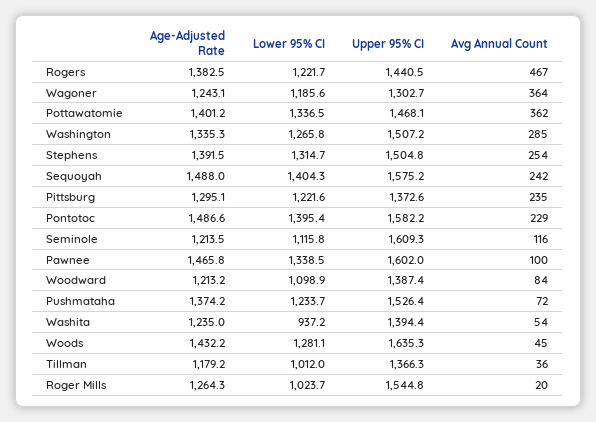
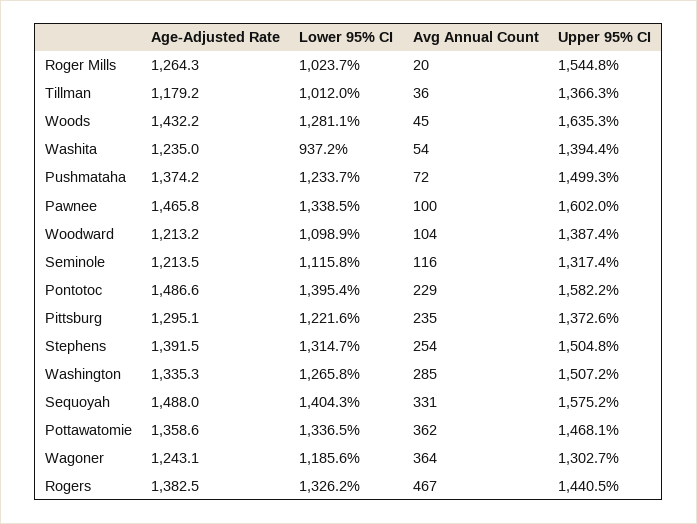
  {
    "Age-Adjusted Rate": {
      "Rogers": 1382.5,
      "Wagoner": 1243.1,
-     "Pottawatomie": 1401.2,
+     "Pottawatomie": 1358.6,
      "Washington": 1335.3,
      "Stephens": 1391.5,
      "Sequoyah": 1488,
      "Pittsburg": 1295.1,
      "Pontotoc": 1486.6,
      "Seminole": 1213.5,
      "Pawnee": 1465.8,
      "Woodward": 1213.2,
      "Pushmataha": 1374.2,
      "Washita": 1235,
      "Woods": 1432.2,
      "Tillman": 1179.2,
      "Roger Mills": 1264.3
    },
    "Lower 95% CI": {
-     "Rogers": 1221.7,
+     "Rogers": 1326.2,
      "Wagoner": 1185.6,
      "Pottawatomie": 1336.5,
      "Washington": 1265.8,
      "Stephens": 1314.7,
      "Sequoyah": 1404.3,
      "Pittsburg": 1221.6,
      "Pontotoc": 1395.4,
      "Seminole": 1115.8,
      "Pawnee": 1338.5,
      "Woodward": 1098.9,
      "Pushmataha": 1233.7,
      "Washita": 937.2,
      "Woods": 1281.1,
      "Tillman": 1012,
      "Roger Mills": 1023.7
    },
    "Upper 95% CI": {
      "Rogers": 1440.5,
      "Wagoner": 1302.7,
      "Pottawatomie": 1468.1,
      "Washington": 1507.2,
      "Stephens": 1504.8,
      "Sequoyah": 1575.2,
      "Pittsburg": 1372.6,
      "Pontotoc": 1582.2,
-     "Seminole": 1609.3,
+     "Seminole": 1317.4,
      "Pawnee": 1602,
      "Woodward": 1387.4,
-     "Pushmataha": 1526.4,
+     "Pushmataha": 1499.3,
      "Washita": 1394.4,
      "Woods": 1635.3,
      "Tillman": 1366.3,
      "Roger Mills": 1544.8
    },
    "Avg Annual Count": {
      "Rogers": 467,
      "Wagoner": 364,
      "Pottawatomie": 362,
      "Washington": 285,
      "Stephens": 254,
-     "Sequoyah": 242,
+     "Sequoyah": 331,
      "Pittsburg": 235,
      "Pontotoc": 229,
      "Seminole": 116,
      "Pawnee": 100,
-     "Woodward": 84,
+     "Woodward": 104,
      "Pushmataha": 72,
      "Washita": 54,
      "Woods": 45,
      "Tillman": 36,
      "Roger Mills": 20
    }
  }

